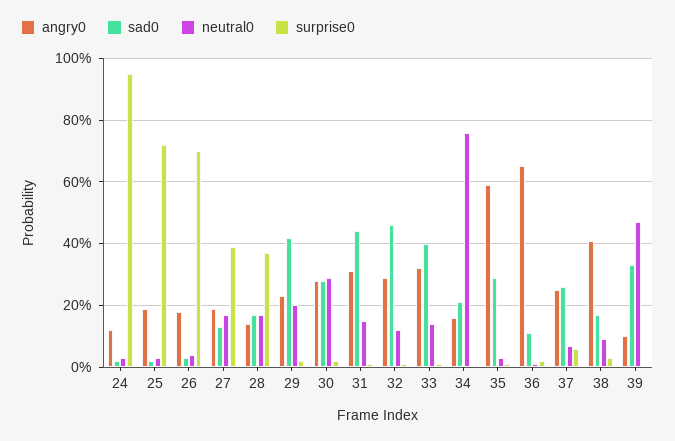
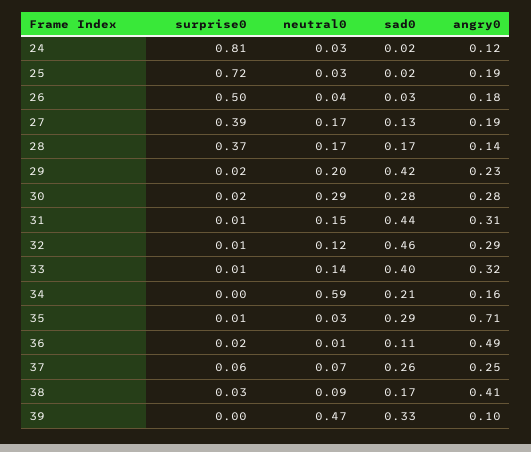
  {
    "angry0": {
      "24": 0.12,
      "25": 0.19,
      "26": 0.18,
      "27": 0.19,
      "28": 0.14,
      "29": 0.23,
      "30": 0.28,
      "31": 0.31,
      "32": 0.29,
      "33": 0.32,
      "34": 0.16,
-     "35": 0.6,
+     "35": 0.71,
-     "36": 0.65,
+     "36": 0.49,
      "37": 0.25,
      "38": 0.41,
      "39": 0.1
    },
    "sad0": {
      "24": 0.02,
      "25": 0.02,
      "26": 0.03,
      "27": 0.13,
      "28": 0.17,
      "29": 0.42,
      "30": 0.28,
      "31": 0.44,
      "32": 0.46,
      "33": 0.4,
      "34": 0.21,
      "35": 0.29,
      "36": 0.11,
      "37": 0.26,
      "38": 0.17,
      "39": 0.33
    },
    "neutral0": {
      "24": 0.03,
      "25": 0.03,
      "26": 0.04,
      "27": 0.17,
      "28": 0.17,
      "29": 0.2,
      "30": 0.29,
      "31": 0.15,
      "32": 0.12,
      "33": 0.14,
-     "34": 0.75,
+     "34": 0.59,
      "35": 0.03,
      "36": 0.01,
      "37": 0.07,
      "38": 0.09,
      "39": 0.47
    },
    "surprise0": {
-     "24": 0.95,
+     "24": 0.81,
      "25": 0.72,
-     "26": 0.7,
+     "26": 0.5,
      "27": 0.39,
      "28": 0.37,
      "29": 0.02,
      "30": 0.02,
      "31": 0.01,
      "32": 0.01,
      "33": 0.01,
      "34": 0,
      "35": 0.01,
      "36": 0.02,
      "37": 0.06,
      "38": 0.03,
      "39": 0
    }
  }

